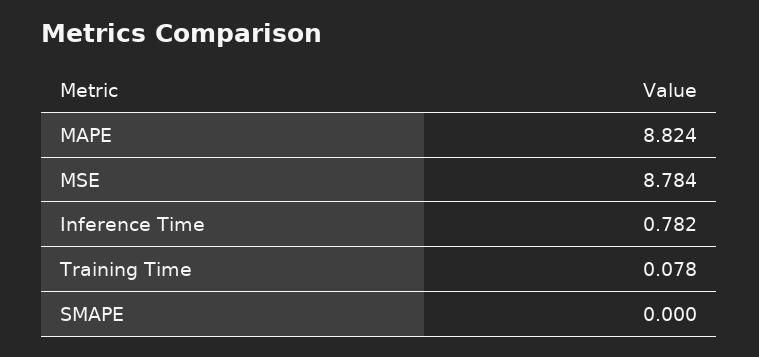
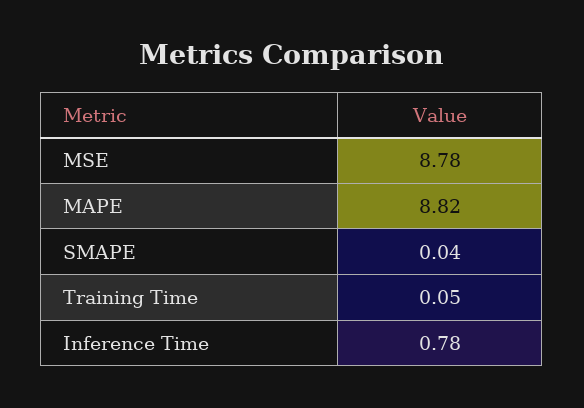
  {
    "MAPE": 8.824,
    "MSE": 8.784,
    "Inference Time": 0.782,
-   "Training Time": 0.078,
+   "Training Time": 0.05,
-   "SMAPE": 0
+   "SMAPE": 0.04
  }

